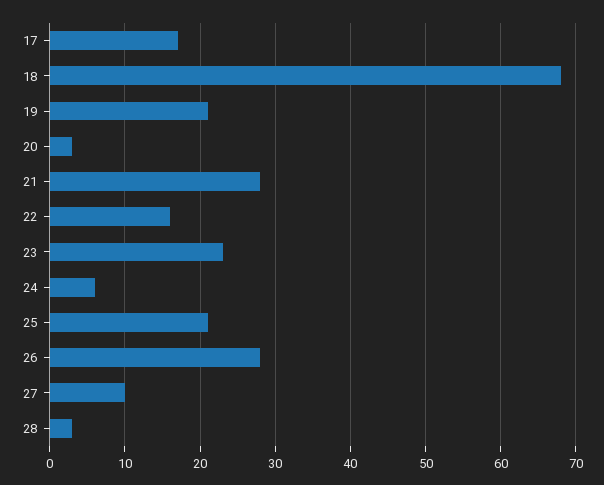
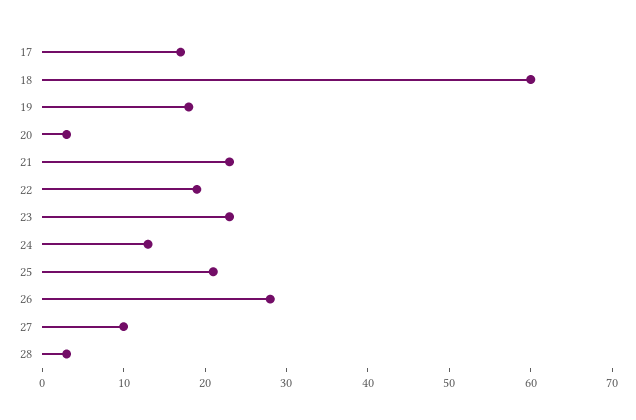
  {
    "17": 17,
-   "18": 68,
+   "18": 60,
-   "19": 21,
+   "19": 18,
    "20": 3,
-   "21": 28,
+   "21": 23,
-   "22": 16,
+   "22": 19,
    "23": 23,
-   "24": 6,
+   "24": 13,
    "25": 21,
    "26": 28,
    "27": 10,
    "28": 3
  }

